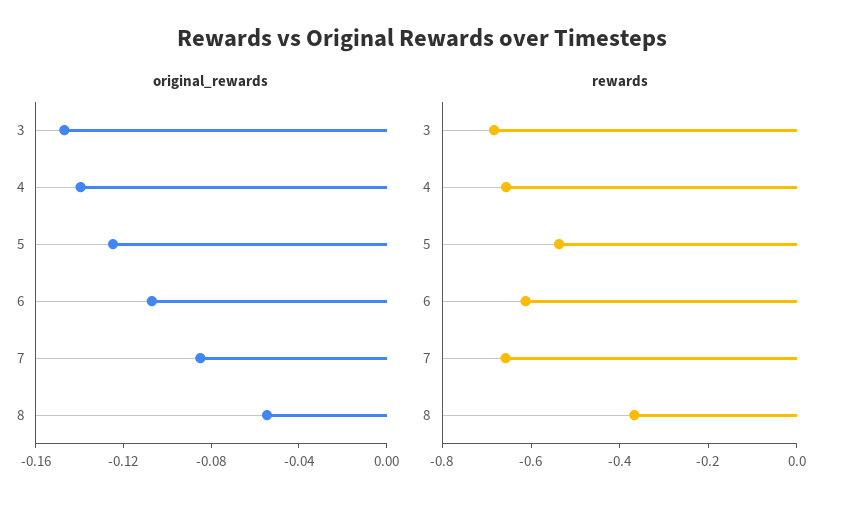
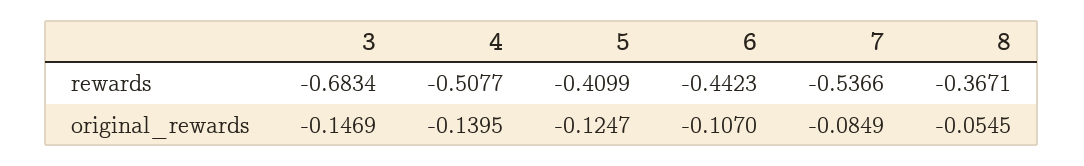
  {
    "original_rewards": {
      "3": -0.1469,
      "4": -0.1395,
      "5": -0.1247,
      "6": -0.107,
      "7": -0.0849,
      "8": -0.0545
    },
    "rewards": {
      "3": -0.6834,
-     "4": -0.65,
+     "4": -0.5077,
-     "5": -0.55,
+     "5": -0.4099,
-     "6": -0.6,
+     "6": -0.4423,
-     "7": -0.65,
+     "7": -0.5366,
      "8": -0.3671
    }
  }

